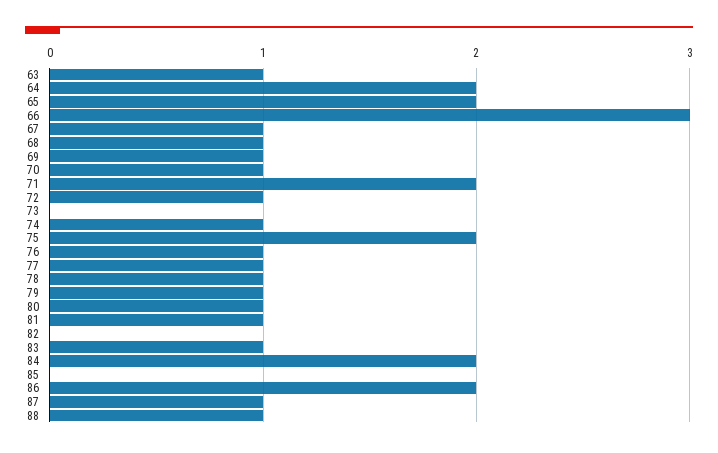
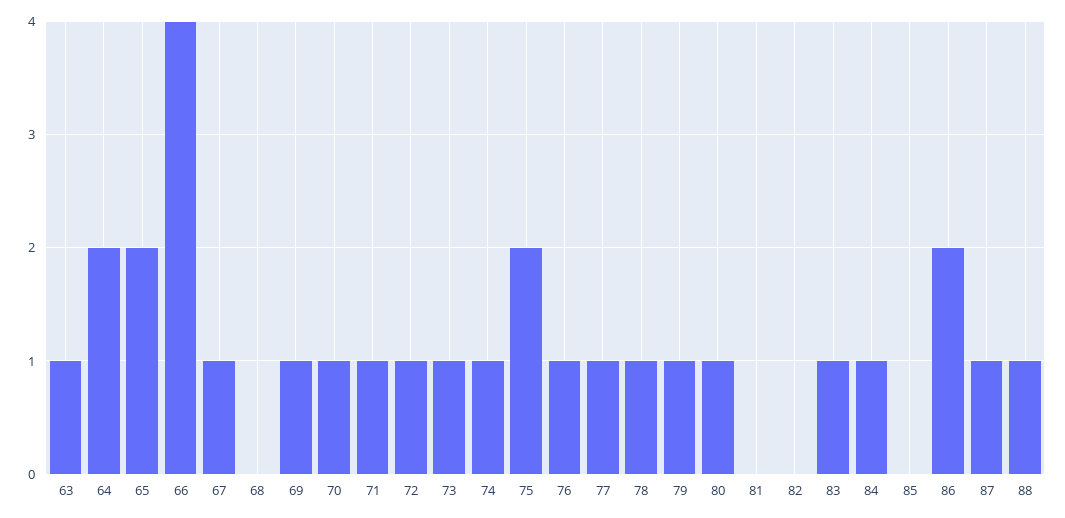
  {
    "63": 1,
    "64": 2,
    "65": 2,
-   "66": 3,
+   "66": 4,
    "67": 1,
-   "68": 1,
+   "68": 0,
    "69": 1,
    "70": 1,
-   "71": 2,
+   "71": 1,
    "72": 1,
-   "73": 0,
+   "73": 1,
    "74": 1,
    "75": 2,
    "76": 1,
    "77": 1,
    "78": 1,
    "79": 1,
    "80": 1,
-   "81": 1,
+   "81": 0,
    "82": 0,
    "83": 1,
-   "84": 2,
+   "84": 1,
    "85": 0,
    "86": 2,
    "87": 1,
    "88": 1
  }

